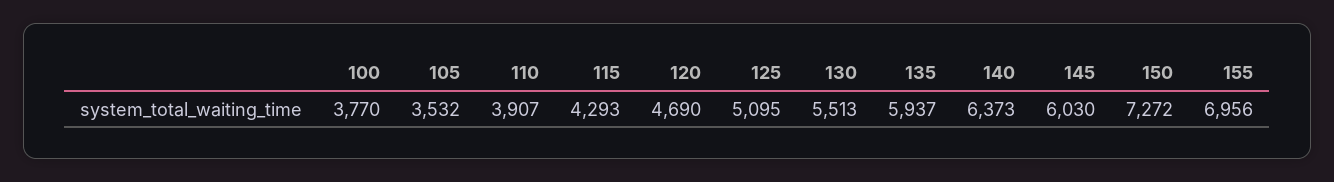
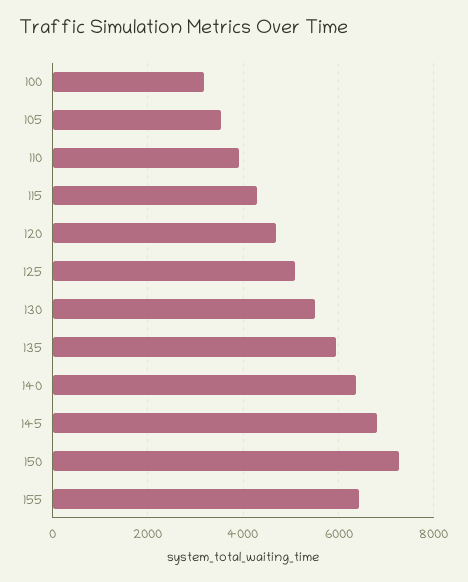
  {
-   "100": 3770,
+   "100": 3200,
    "105": 3532,
    "110": 3907,
    "115": 4293,
    "120": 4690,
    "125": 5095,
    "130": 5513,
    "135": 5937,
    "140": 6373,
-   "145": 6030,
+   "145": 6800,
    "150": 7272,
-   "155": 6956
+   "155": 6400
  }

